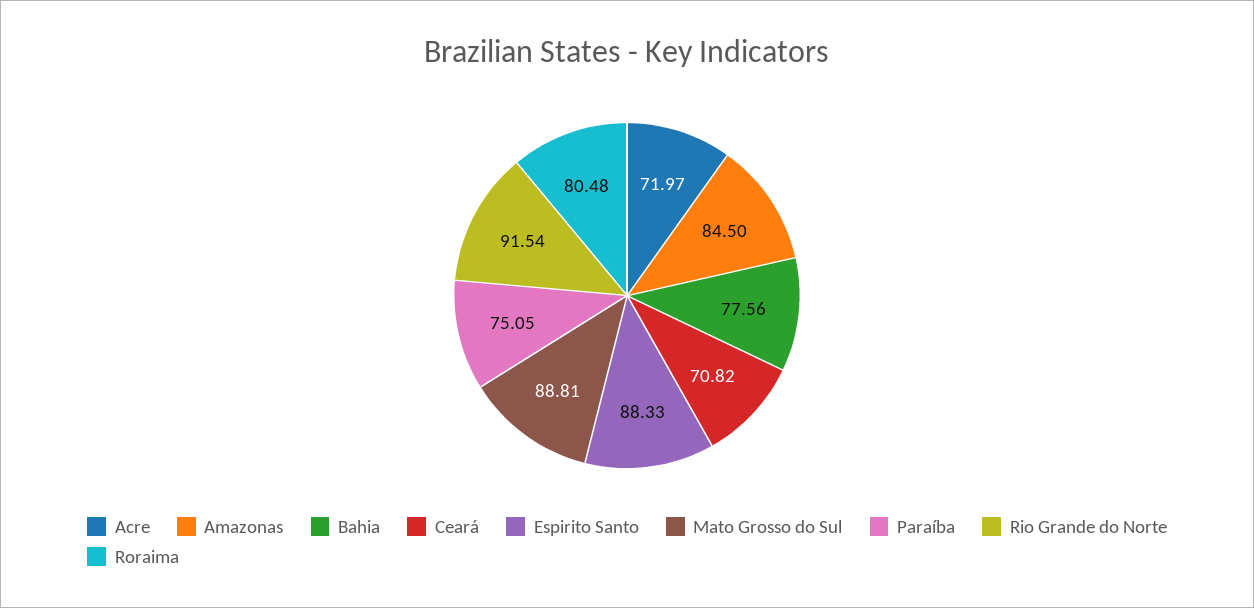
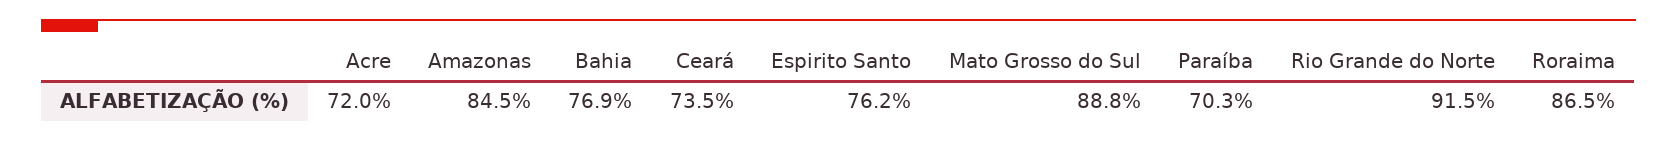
  {
    "Acre": 71.97,
    "Amazonas": 84.5,
-   "Bahia": 77.56,
+   "Bahia": 76.9,
-   "Ceará": 70.82,
+   "Ceará": 73.5,
-   "Espirito Santo": 88.33,
+   "Espirito Santo": 76.2,
    "Mato Grosso do Sul": 88.81,
-   "Paraíba": 75.05,
+   "Paraíba": 70.3,
    "Rio Grande do Norte": 91.54,
-   "Roraima": 80.48
+   "Roraima": 86.5
  }

